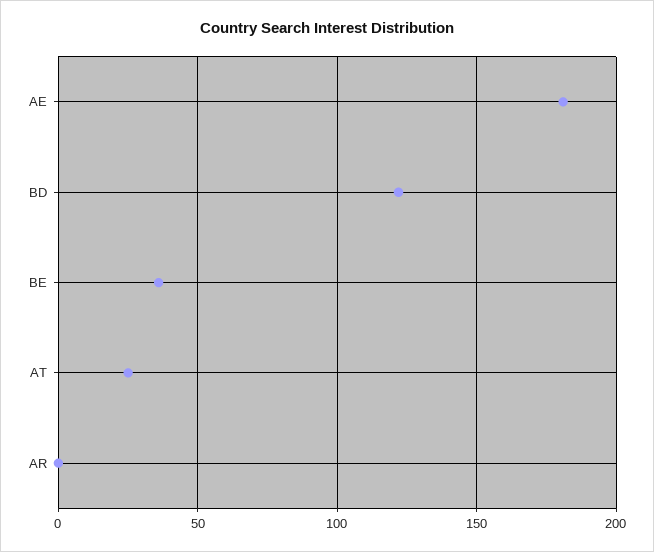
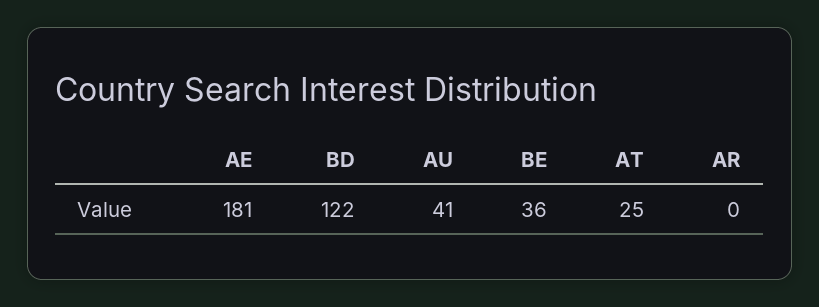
  {
    "AE": 181,
    "BD": 122,
    "BE": 36,
    "AT": 25,
-   "AR": 0
+   "AR": 0,
+   "AU": 41
  }

